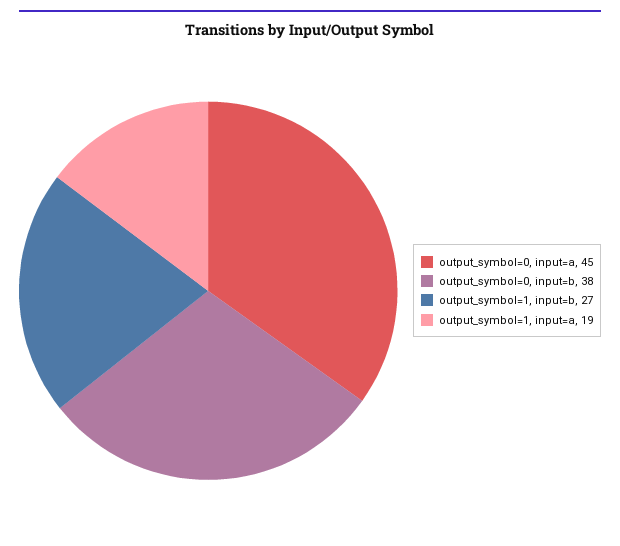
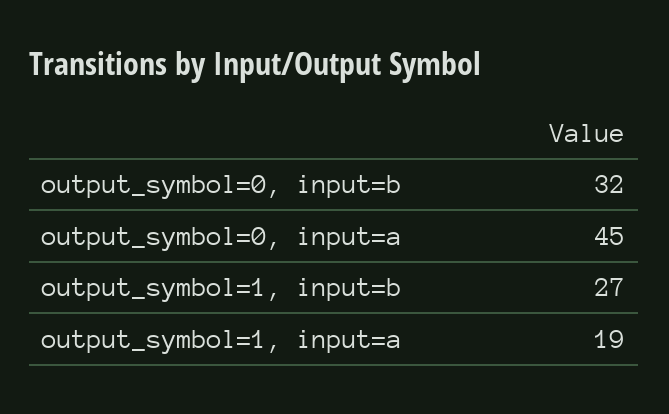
  {
    "output_symbol=0, input=a": 45,
-   "output_symbol=0, input=b": 38,
+   "output_symbol=0, input=b": 32,
    "output_symbol=1, input=b": 27,
    "output_symbol=1, input=a": 19
  }

